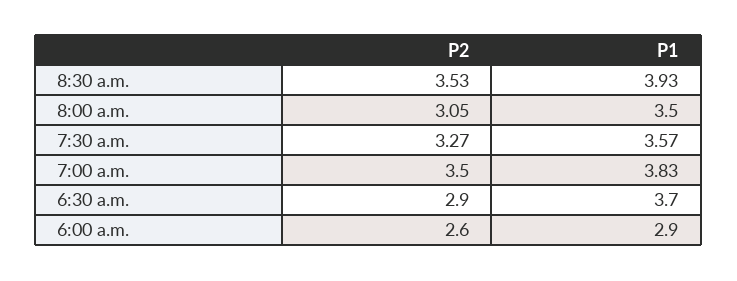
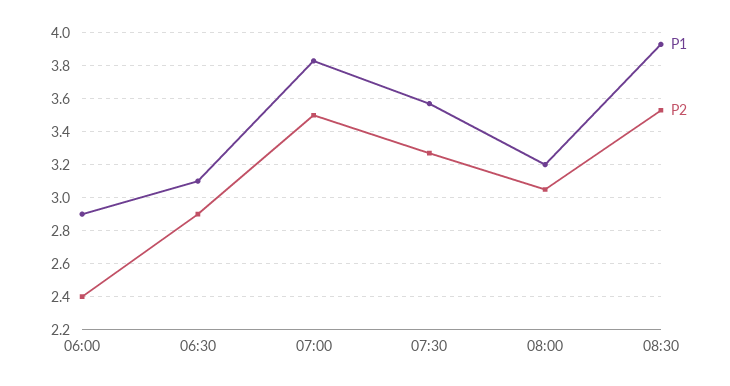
  {
    "P2": {
      "8:30 a.m.": 3.53,
      "8:00 a.m.": 3.05,
      "7:30 a.m.": 3.27,
      "7:00 a.m.": 3.5,
      "6:30 a.m.": 2.9,
-     "6:00 a.m.": 2.6
+     "6:00 a.m.": 2.4
    },
    "P1": {
      "8:30 a.m.": 3.93,
-     "8:00 a.m.": 3.5,
+     "8:00 a.m.": 3.2,
      "7:30 a.m.": 3.57,
      "7:00 a.m.": 3.83,
-     "6:30 a.m.": 3.7,
+     "6:30 a.m.": 3.1,
      "6:00 a.m.": 2.9
    }
  }

